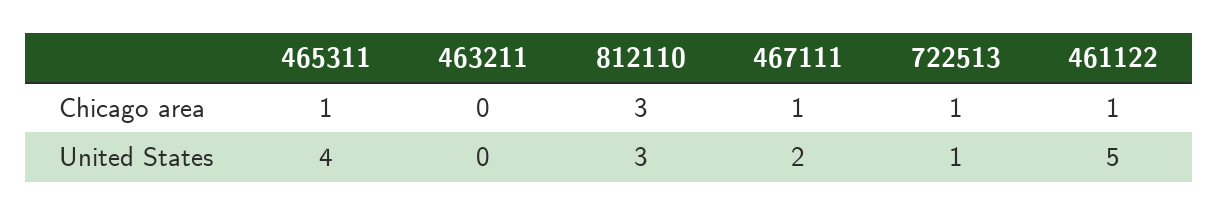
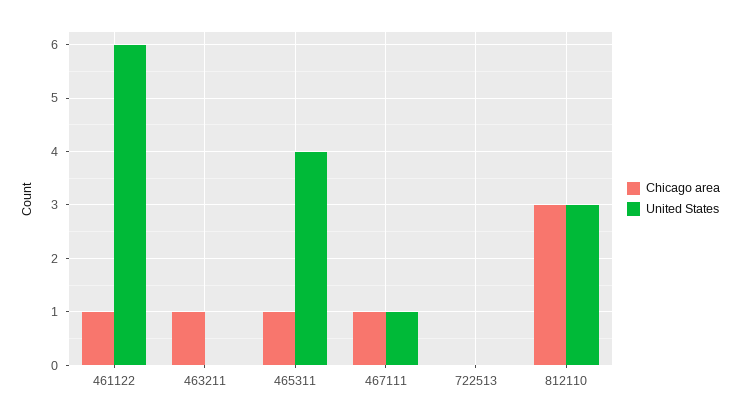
  {
    "Chicago area": {
      "465311": 1,
-     "463211": 0,
+     "463211": 1,
      "812110": 3,
      "467111": 1,
-     "722513": 1,
+     "722513": 0,
      "461122": 1
    },
    "United States": {
      "465311": 4,
      "463211": 0,
      "812110": 3,
-     "467111": 2,
+     "467111": 1,
-     "722513": 1,
+     "722513": 0,
-     "461122": 5
+     "461122": 6
    }
  }

